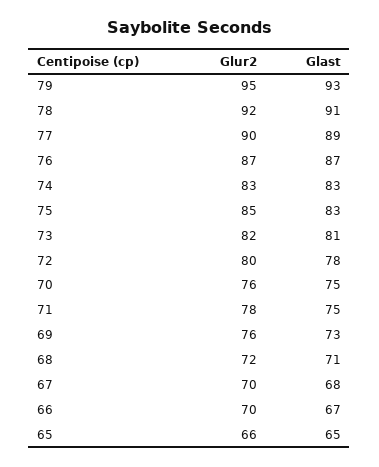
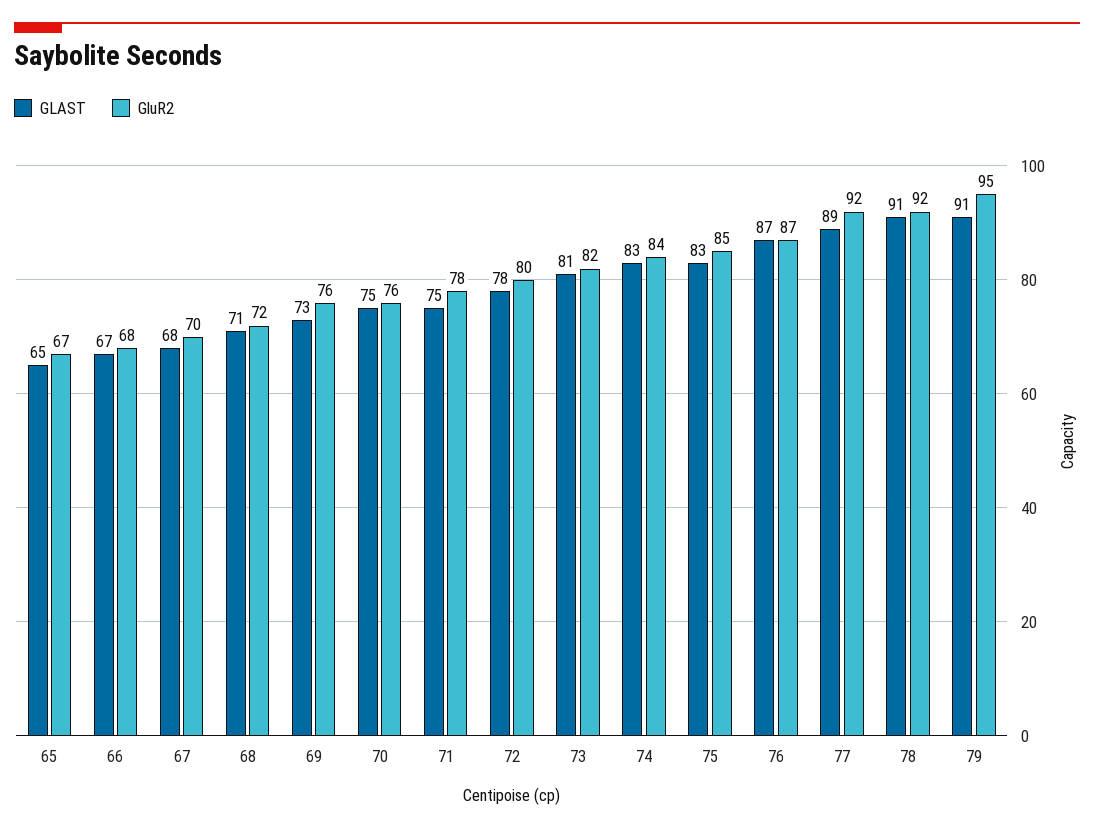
  {
    "Glur2": {
      "79": 95,
      "78": 92,
-     "77": 90,
+     "77": 92,
      "76": 87,
-     "74": 83,
+     "74": 84,
      "75": 85,
      "73": 82,
      "72": 80,
      "70": 76,
      "71": 78,
      "69": 76,
      "68": 72,
      "67": 70,
-     "66": 70,
+     "66": 68,
-     "65": 66
+     "65": 67
    },
    "Glast": {
-     "79": 93,
+     "79": 91,
      "78": 91,
      "77": 89,
      "76": 87,
      "74": 83,
      "75": 83,
      "73": 81,
      "72": 78,
      "70": 75,
      "71": 75,
      "69": 73,
      "68": 71,
      "67": 68,
      "66": 67,
      "65": 65
    }
  }

